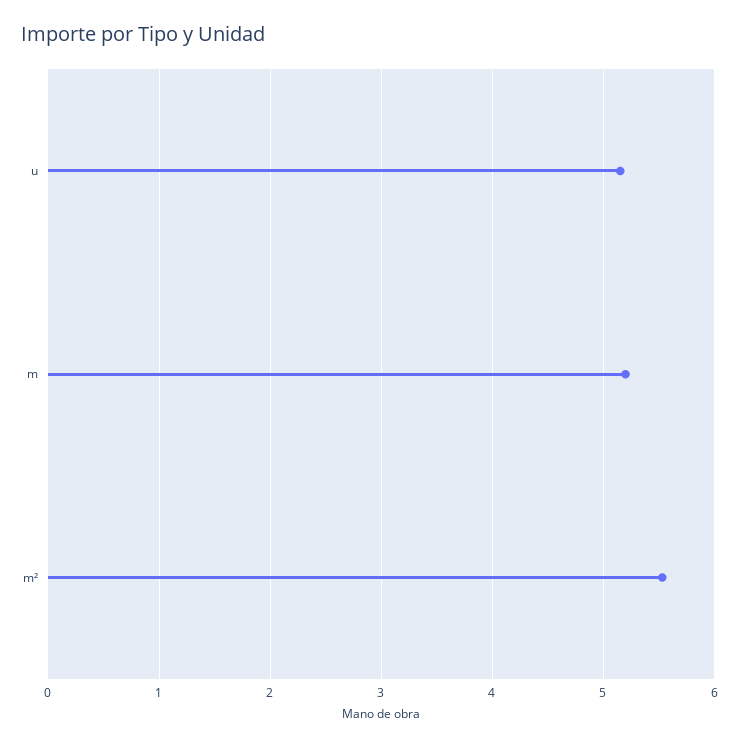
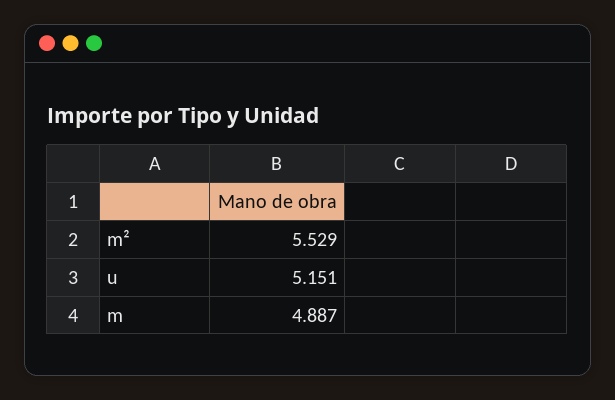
  {
    "u": 5.151,
-   "m": 5.2,
+   "m": 4.887,
    "m²": 5.529
  }

